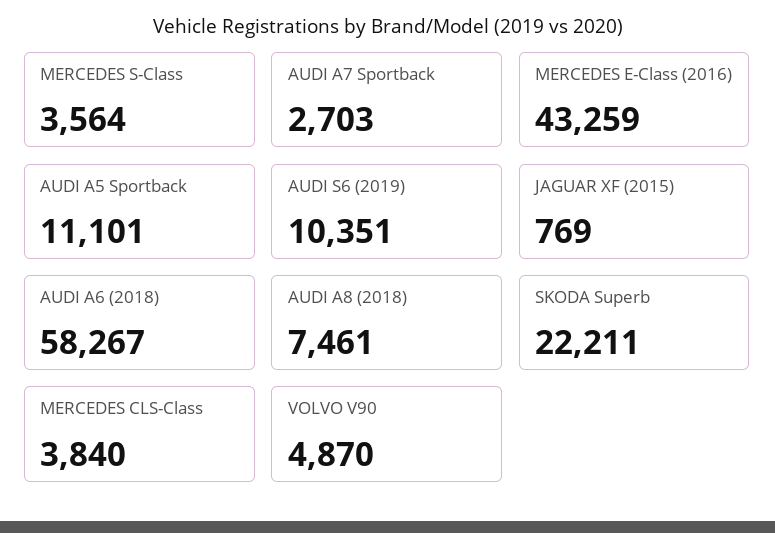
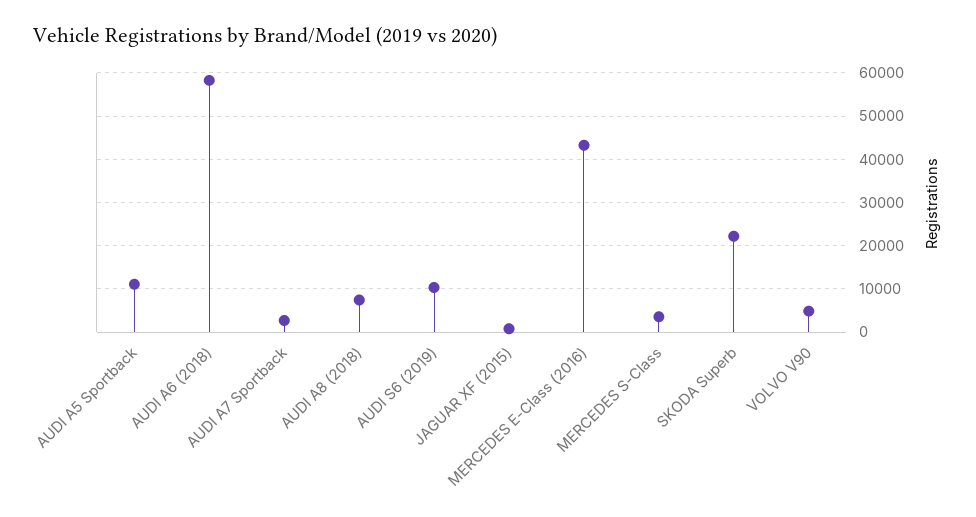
  {
    "MERCEDES S-Class": 3564,
    "AUDI A7 Sportback": 2703,
    "MERCEDES E-Class (2016)": 43259,
    "AUDI A5 Sportback": 11101,
    "AUDI S6 (2019)": 10351,
    "JAGUAR XF (2015)": 769,
    "AUDI A6 (2018)": 58267,
    "AUDI A8 (2018)": 7461,
    "SKODA Superb": 22211,
-   "MERCEDES CLS-Class": 3840,
    "VOLVO V90": 4870
  }

